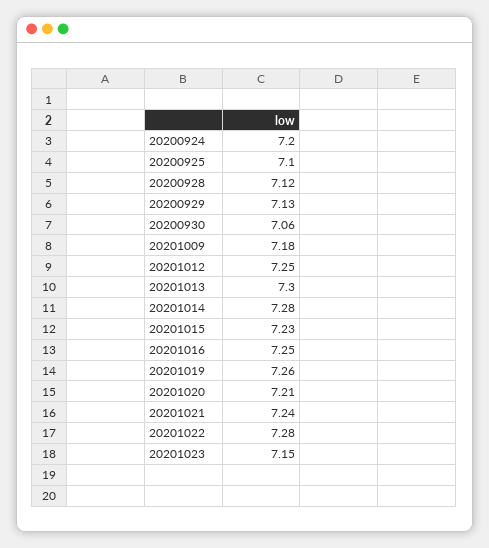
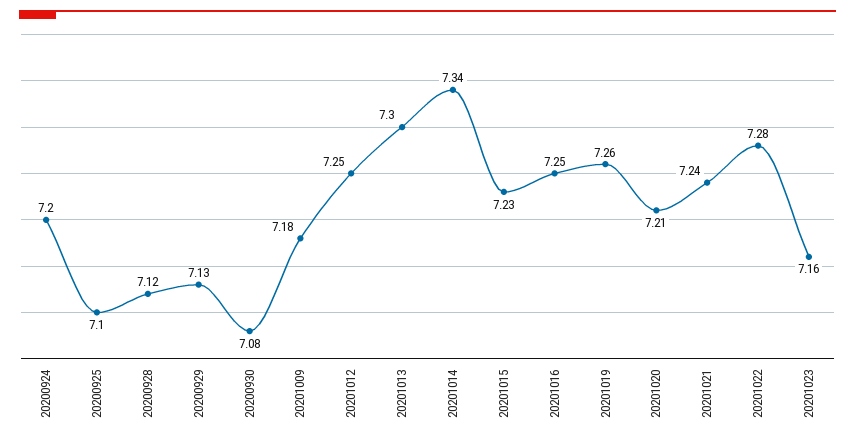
  {
    "20200924": 7.2,
    "20200925": 7.1,
    "20200928": 7.12,
    "20200929": 7.13,
-   "20200930": 7.06,
+   "20200930": 7.08,
    "20201009": 7.18,
    "20201012": 7.25,
    "20201013": 7.3,
-   "20201014": 7.28,
+   "20201014": 7.34,
    "20201015": 7.23,
    "20201016": 7.25,
    "20201019": 7.26,
    "20201020": 7.21,
    "20201021": 7.24,
    "20201022": 7.28,
-   "20201023": 7.15
+   "20201023": 7.16
  }

